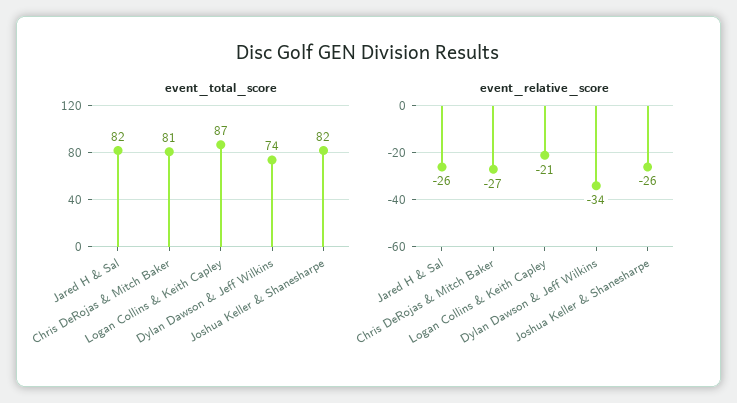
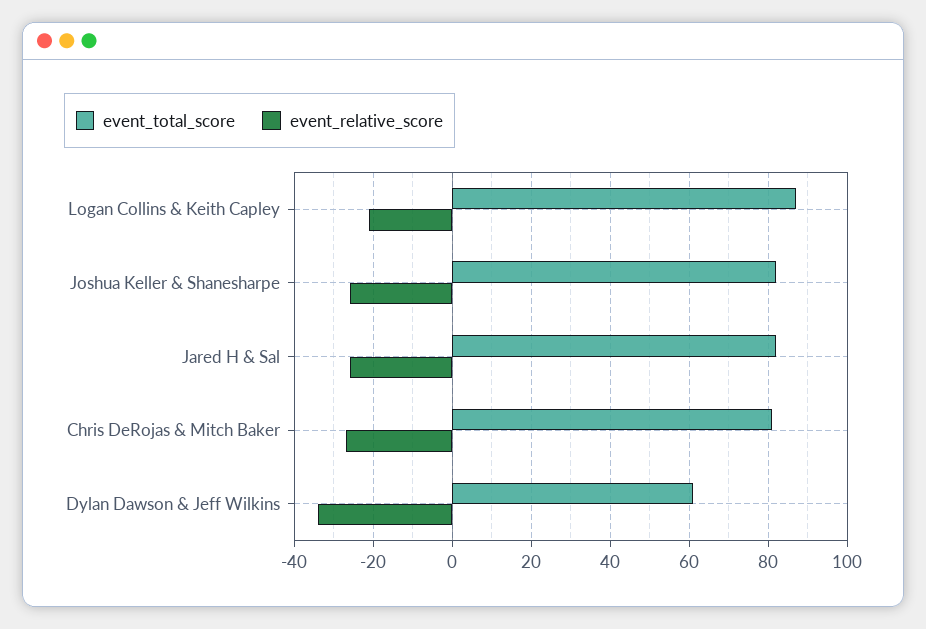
  {
    "event_total_score": {
      "Jared H & Sal": 82,
      "Chris DeRojas & Mitch Baker": 81,
      "Logan Collins & Keith Capley": 87,
-     "Dylan Dawson & Jeff Wilkins": 74,
+     "Dylan Dawson & Jeff Wilkins": 60,
      "Joshua Keller & Shanesharpe": 82
    },
    "event_relative_score": {
      "Jared H & Sal": -26,
      "Chris DeRojas & Mitch Baker": -27,
      "Logan Collins & Keith Capley": -21,
      "Dylan Dawson & Jeff Wilkins": -34,
      "Joshua Keller & Shanesharpe": -26
    }
  }

